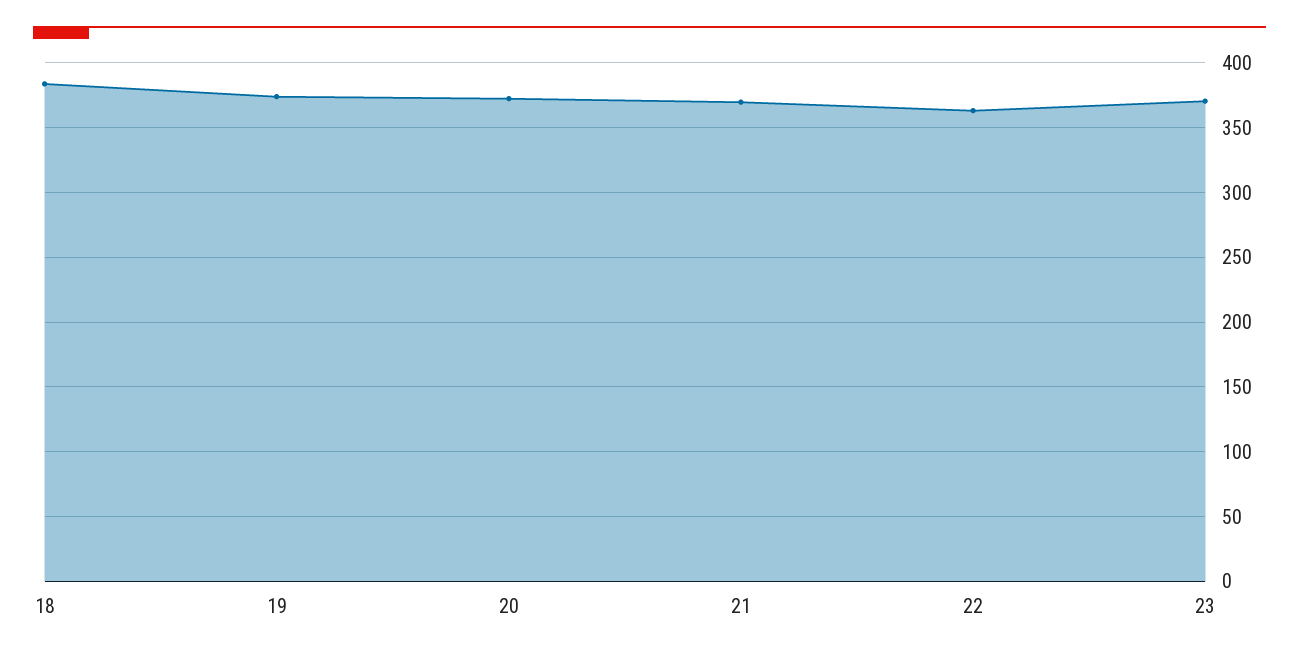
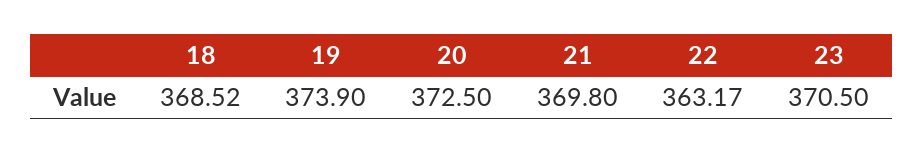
  {
-   "18": 385,
+   "18": 368.52,
    "19": 373.9,
    "20": 372.5,
    "21": 369.8,
    "22": 363.17,
    "23": 370.5
  }

